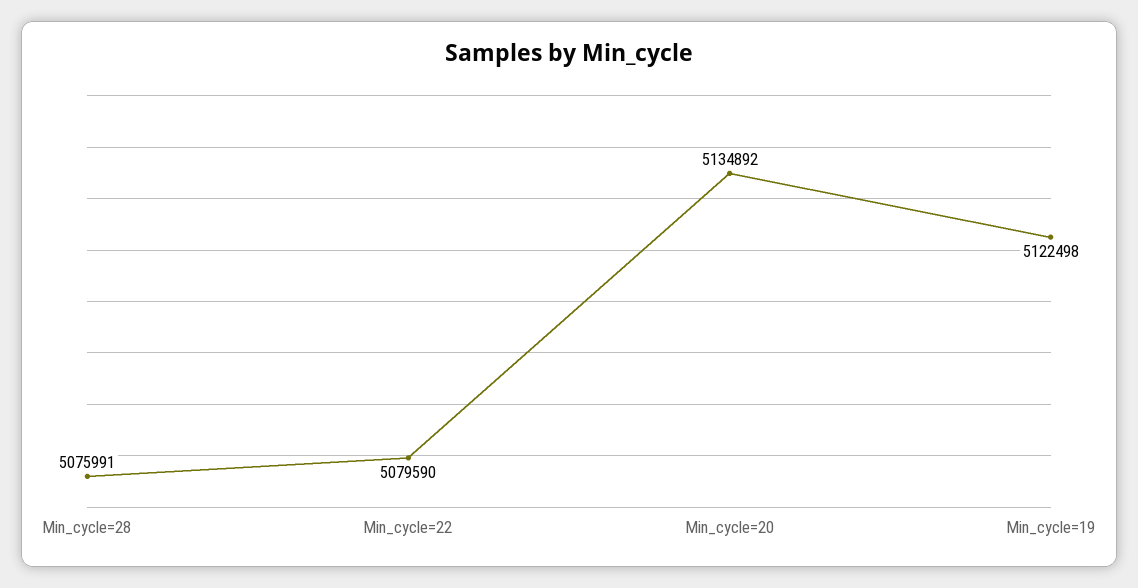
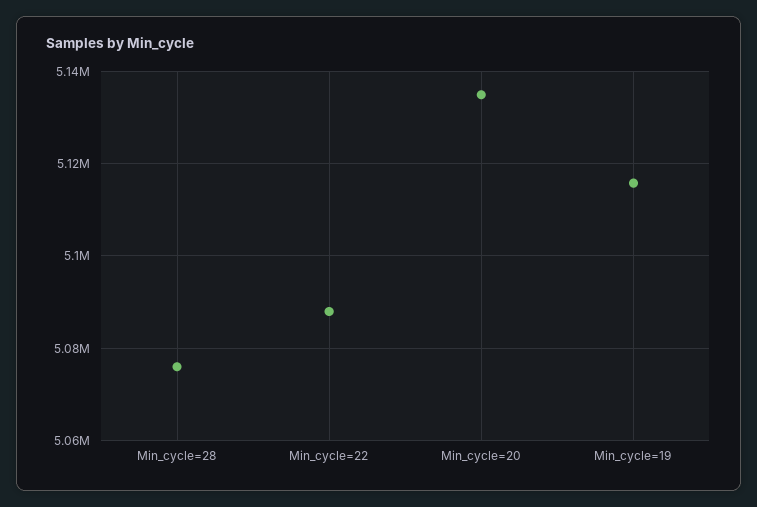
  {
    "Min_cycle=28": 5075991,
-   "Min_cycle=22": 5079590,
+   "Min_cycle=22": 5088000,
    "Min_cycle=20": 5134892,
-   "Min_cycle=19": 5122498
+   "Min_cycle=19": 5116000
  }

